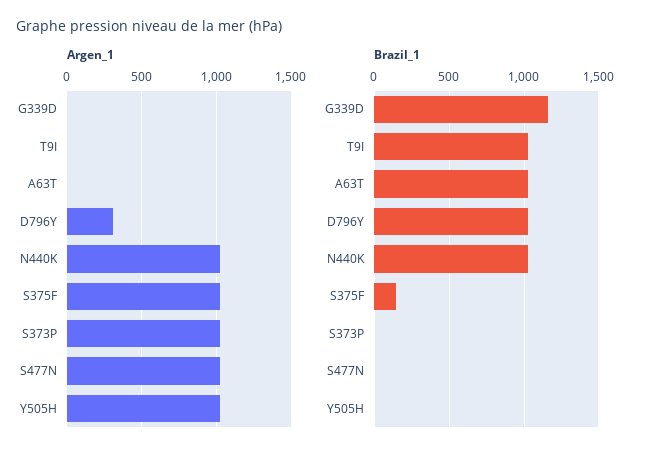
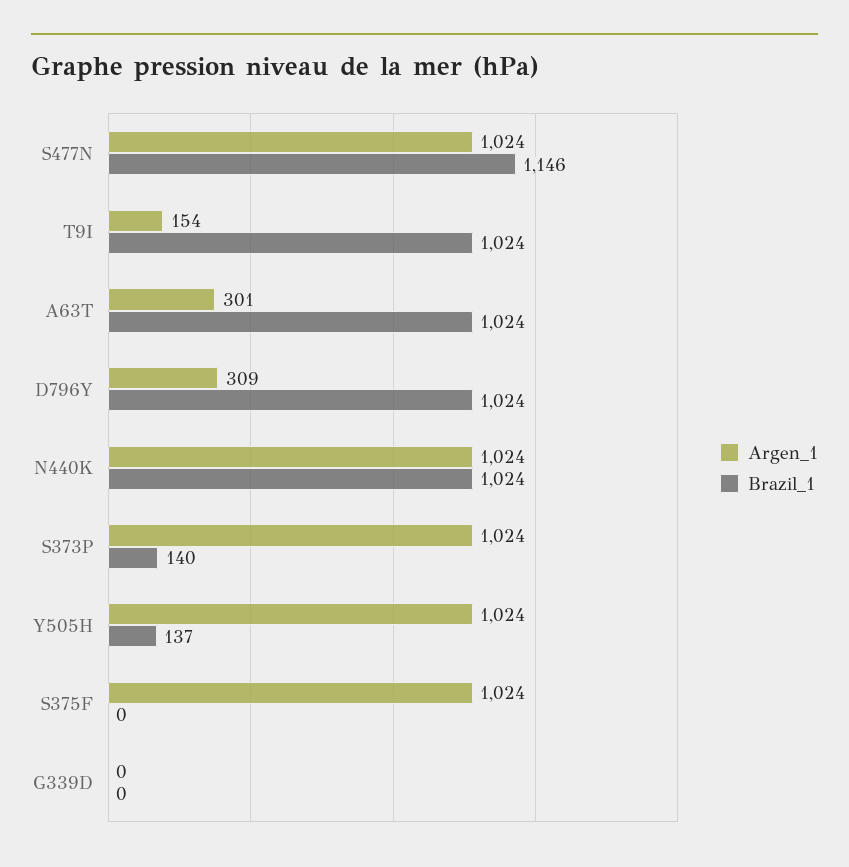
  {
    "Argen_1": {
      "G339D": 0,
-     "T9I": 0,
+     "T9I": 154,
-     "A63T": 0,
+     "A63T": 301,
      "D796Y": 309,
      "N440K": 1024,
      "S375F": 1024,
      "S373P": 1024,
      "S477N": 1024,
      "Y505H": 1024
    },
    "Brazil_1": {
-     "G339D": 1150,
+     "G339D": 0,
      "T9I": 1024,
      "A63T": 1024,
      "D796Y": 1024,
      "N440K": 1024,
-     "S375F": 150,
+     "S375F": 0,
-     "S373P": 0,
+     "S373P": 140,
-     "S477N": 0,
+     "S477N": 1146,
-     "Y505H": 0
+     "Y505H": 137
    }
  }

